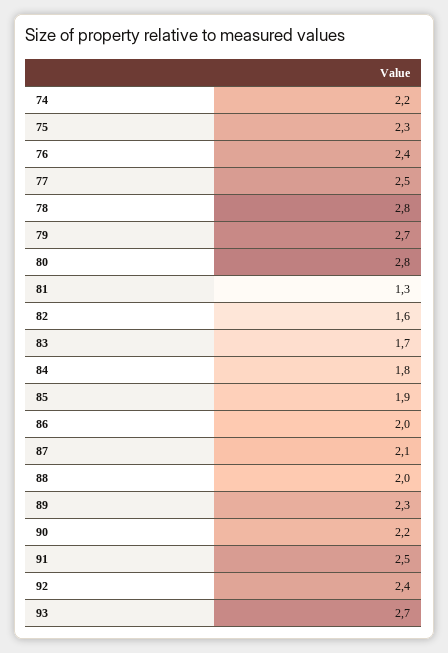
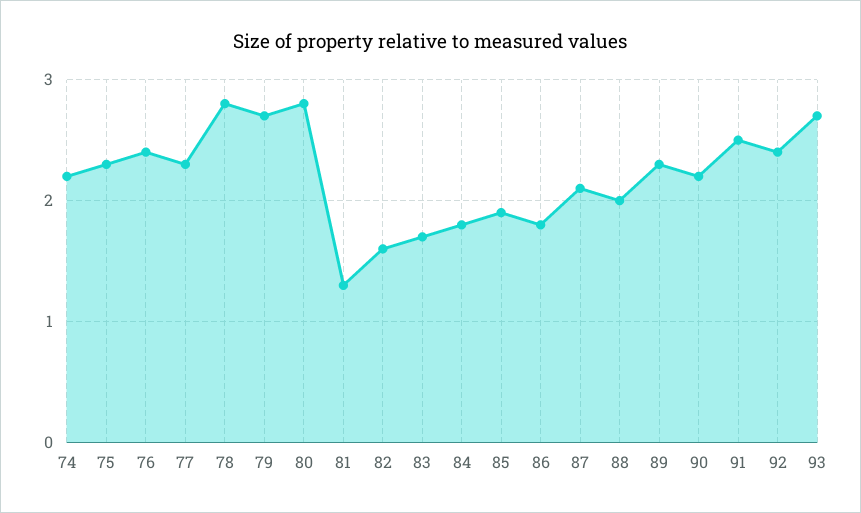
  {
    "74": 2.2,
    "75": 2.3,
    "76": 2.4,
-   "77": 2.5,
+   "77": 2.3,
    "78": 2.8,
    "79": 2.7,
    "80": 2.8,
    "81": 1.3,
    "82": 1.6,
    "83": 1.7,
    "84": 1.8,
    "85": 1.9,
-   "86": 2,
+   "86": 1.8,
    "87": 2.1,
    "88": 2,
    "89": 2.3,
    "90": 2.2,
    "91": 2.5,
    "92": 2.4,
    "93": 2.7
  }

